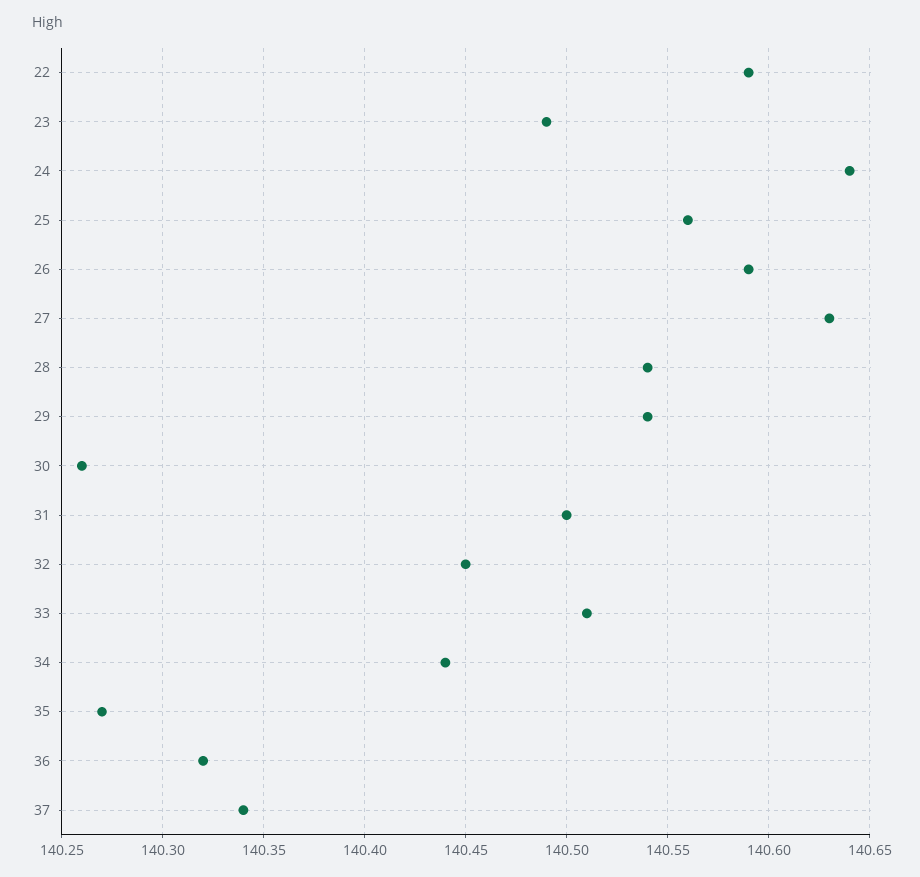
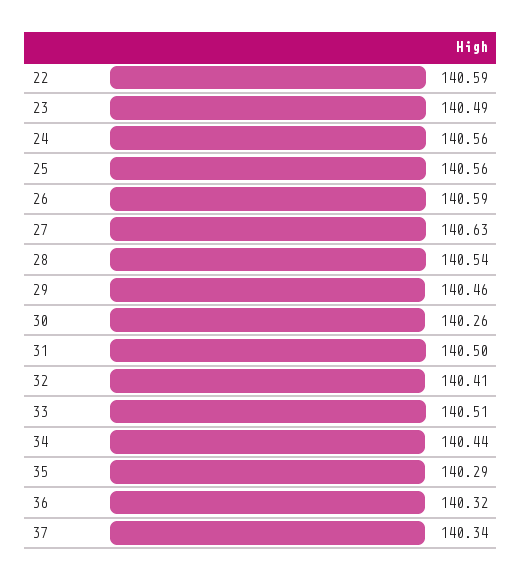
  {
    "22": 140.59,
    "23": 140.49,
-   "24": 140.64,
+   "24": 140.56,
    "25": 140.56,
    "26": 140.59,
    "27": 140.63,
    "28": 140.54,
-   "29": 140.54,
+   "29": 140.46,
    "30": 140.26,
    "31": 140.5,
-   "32": 140.45,
+   "32": 140.41,
    "33": 140.51,
    "34": 140.44,
-   "35": 140.27,
+   "35": 140.29,
    "36": 140.32,
    "37": 140.34
  }

